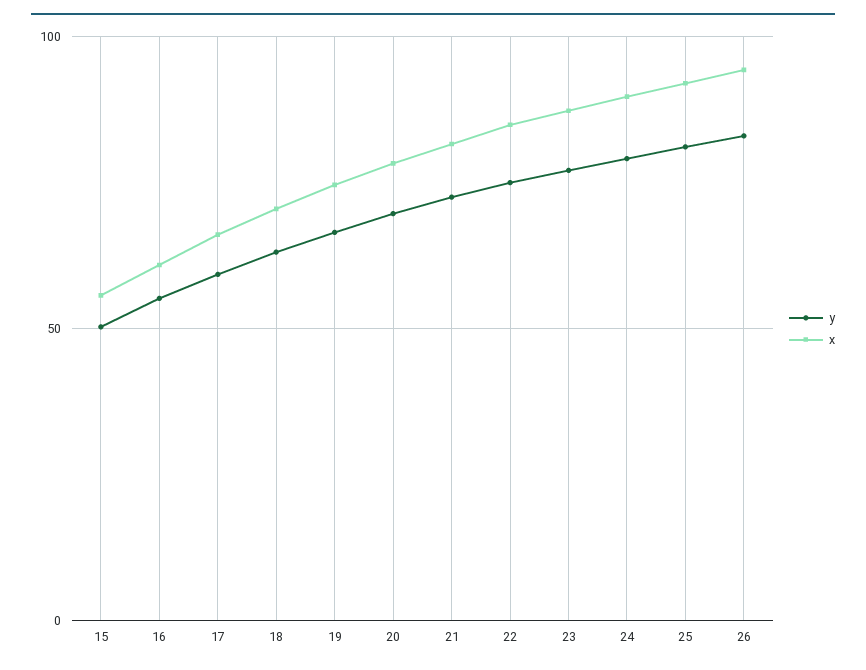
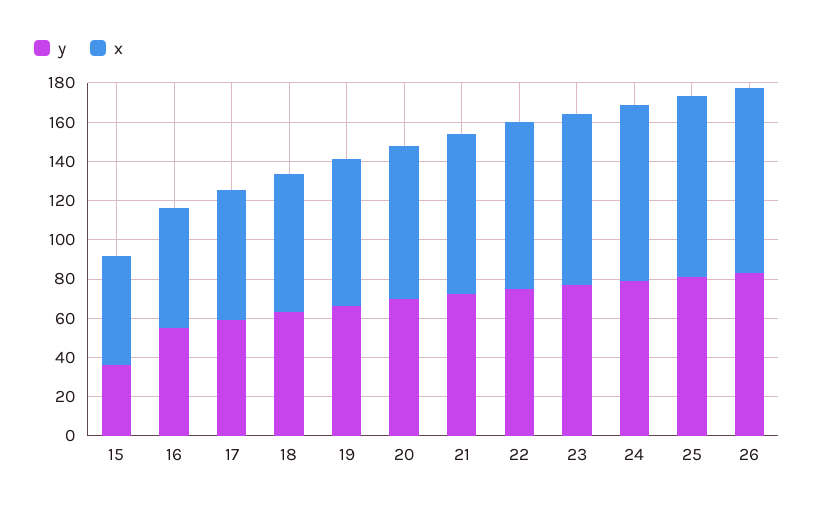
  {
    "y": {
-     "15": 50,
+     "15": 35,
      "16": 55,
      "17": 60,
      "18": 65,
      "19": 65,
      "20": 70,
      "21": 75,
      "22": 75,
      "23": 75,
      "24": 80,
      "25": 80,
      "26": 85
    },
    "x": {
      "15": 55,
      "16": 60,
      "17": 65,
      "18": 70,
      "19": 75,
      "20": 80,
      "21": 80,
      "22": 85,
      "23": 85,
      "24": 90,
      "25": 90,
      "26": 95
    }
  }

